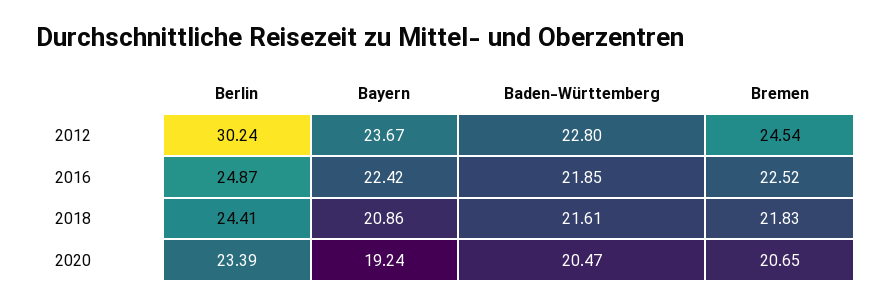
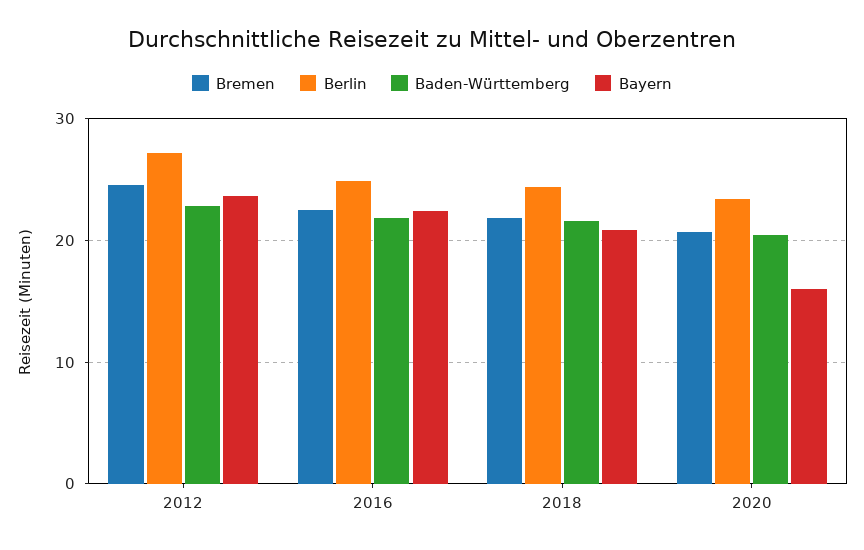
  {
    "Berlin": {
-     "2012": 30.24,
+     "2012": 27,
      "2016": 24.87,
      "2018": 24.41,
      "2020": 23.39
    },
    "Bayern": {
      "2012": 23.67,
      "2016": 22.42,
      "2018": 20.86,
-     "2020": 19.24
+     "2020": 16
    },
    "Baden-Württemberg": {
      "2012": 22.8,
      "2016": 21.85,
      "2018": 21.61,
      "2020": 20.47
    },
    "Bremen": {
      "2012": 24.54,
      "2016": 22.52,
      "2018": 21.83,
      "2020": 20.65
    }
  }

